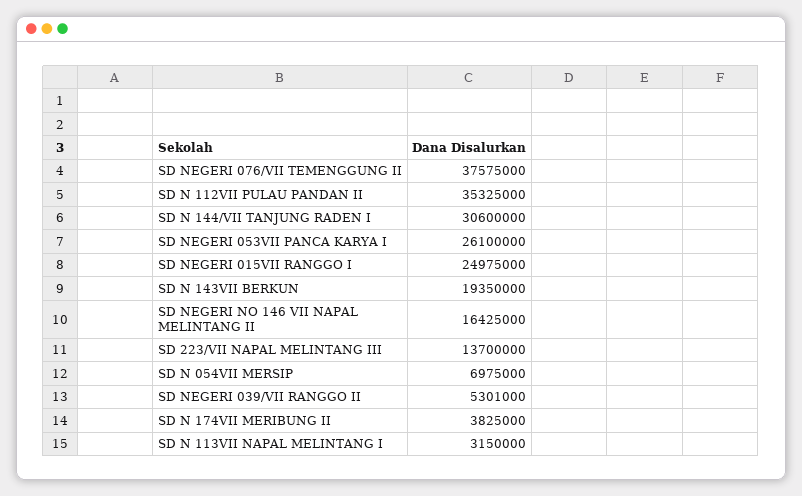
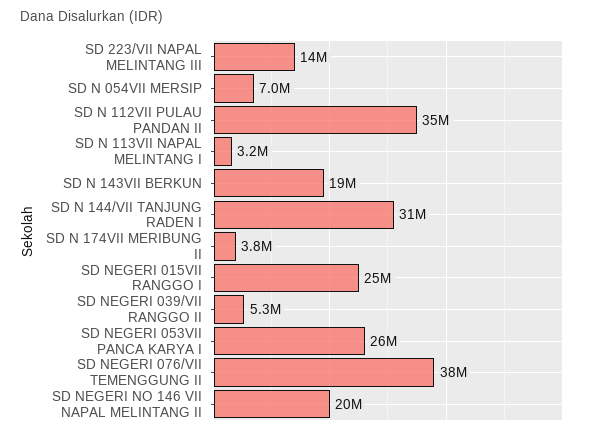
  {
    "SD NEGERI 076/VII TEMENGGUNG II": 37575000,
    "SD N 112VII PULAU PANDAN II": 35325000,
    "SD N 144/VII TANJUNG RADEN I": 30600000,
    "SD NEGERI 053VII PANCA KARYA I": 26100000,
    "SD NEGERI 015VII RANGGO I": 24975000,
    "SD N 143VII BERKUN": 19350000,
-   "SD NEGERI NO 146 VII NAPAL MELINTANG II": 16425000,
+   "SD NEGERI NO 146 VII NAPAL MELINTANG II": 20000000,
    "SD 223/VII NAPAL MELINTANG III": 13700000,
    "SD N 054VII MERSIP": 6975000,
    "SD NEGERI 039/VII RANGGO II": 5301000,
    "SD N 174VII MERIBUNG II": 3825000,
    "SD N 113VII NAPAL MELINTANG I": 3150000
  }

